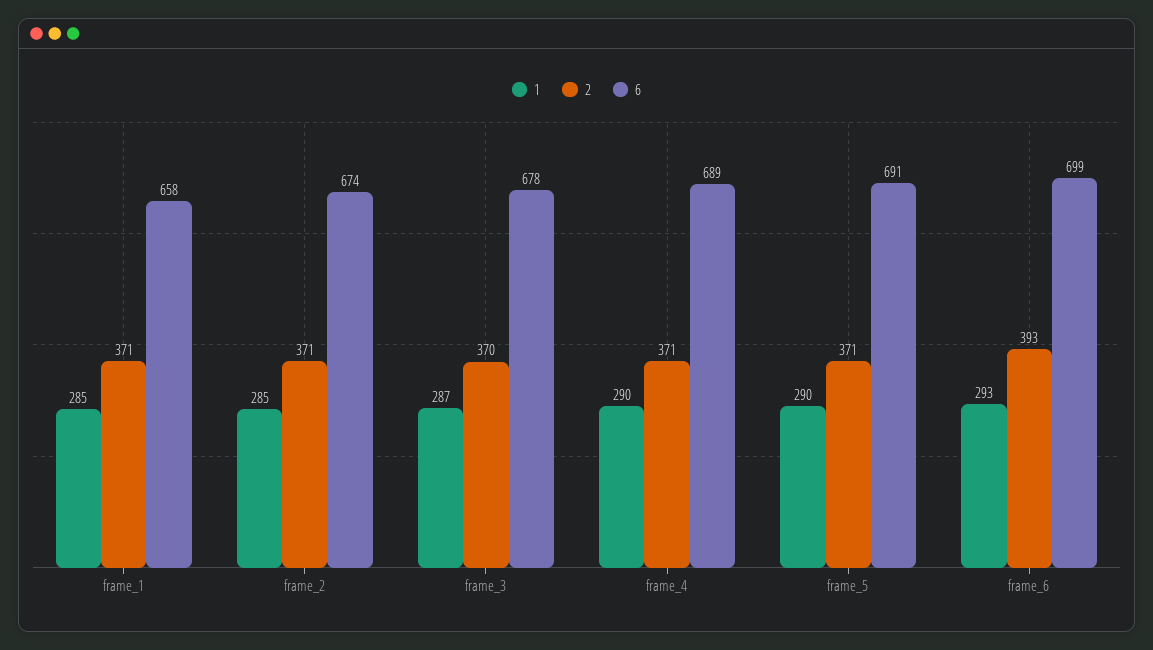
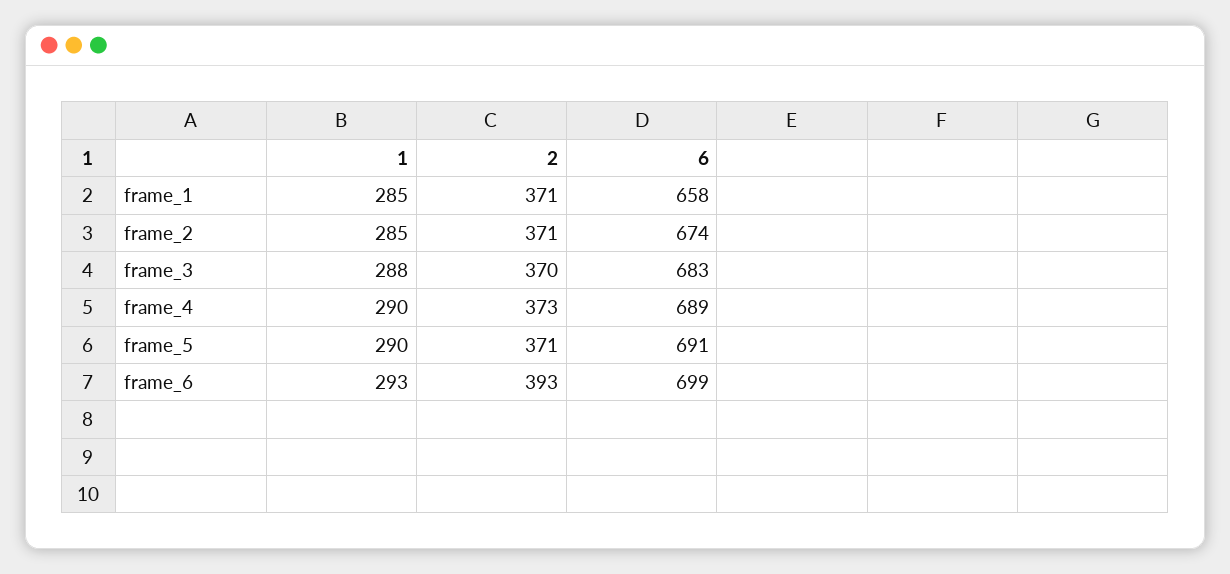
  {
    "1": {
      "frame_1": 285,
      "frame_2": 285,
-     "frame_3": 287,
+     "frame_3": 288,
      "frame_4": 290,
      "frame_5": 290,
      "frame_6": 293
    },
    "2": {
      "frame_1": 371,
      "frame_2": 371,
      "frame_3": 370,
-     "frame_4": 371,
+     "frame_4": 373,
      "frame_5": 371,
      "frame_6": 393
    },
    "6": {
      "frame_1": 658,
      "frame_2": 674,
-     "frame_3": 678,
+     "frame_3": 683,
      "frame_4": 689,
      "frame_5": 691,
      "frame_6": 699
    }
  }

